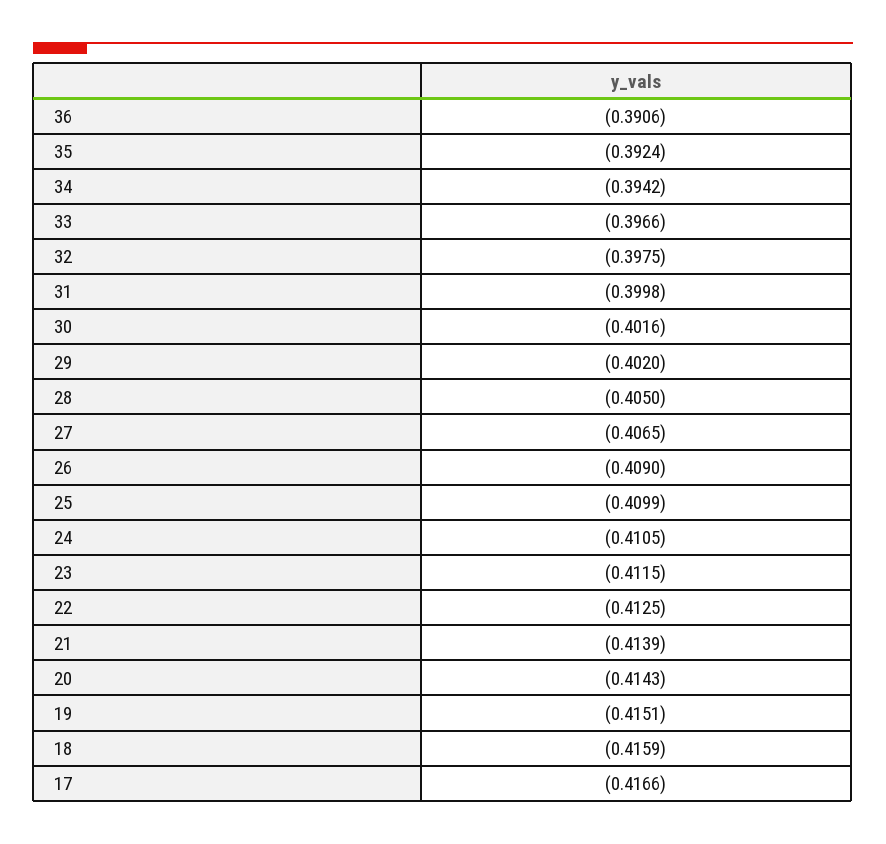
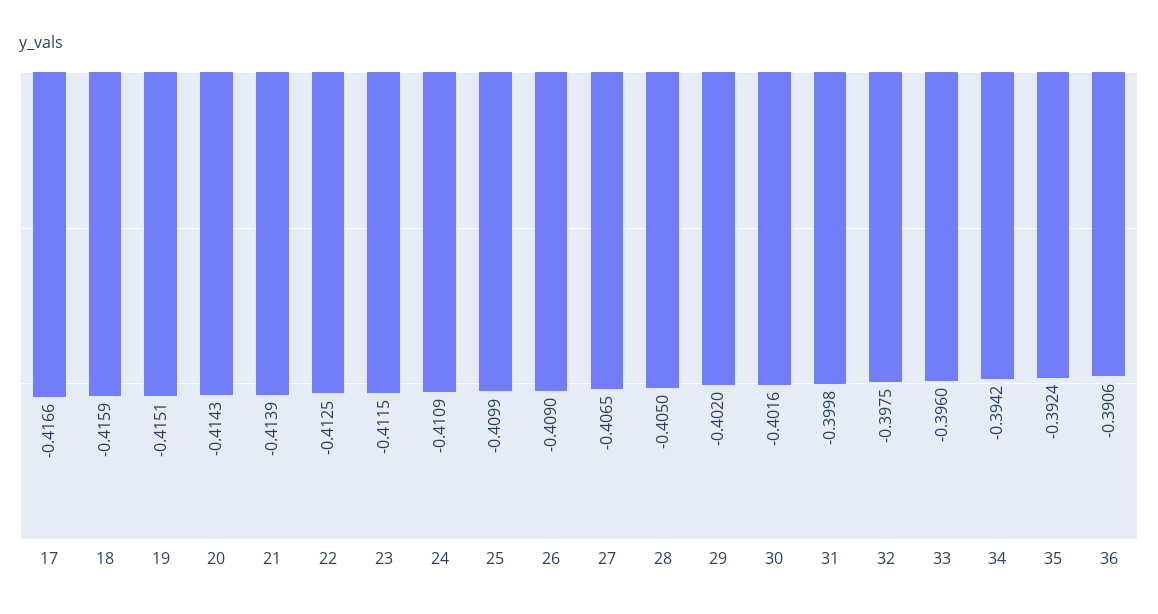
  {
    "36": -0.3906,
    "35": -0.3924,
    "34": -0.3942,
-   "33": -0.3966,
+   "33": -0.396,
    "32": -0.3975,
    "31": -0.3998,
    "30": -0.4016,
    "29": -0.402,
    "28": -0.405,
    "27": -0.4065,
    "26": -0.409,
    "25": -0.4099,
-   "24": -0.4105,
+   "24": -0.4109,
    "23": -0.4115,
    "22": -0.4125,
    "21": -0.4139,
    "20": -0.4143,
    "19": -0.4151,
    "18": -0.4159,
    "17": -0.4166
  }

